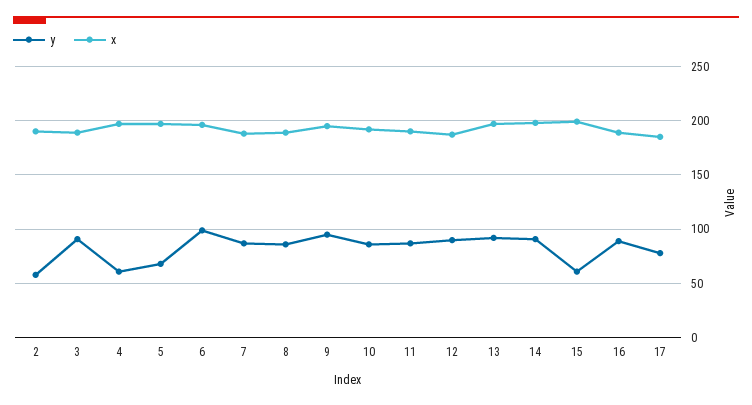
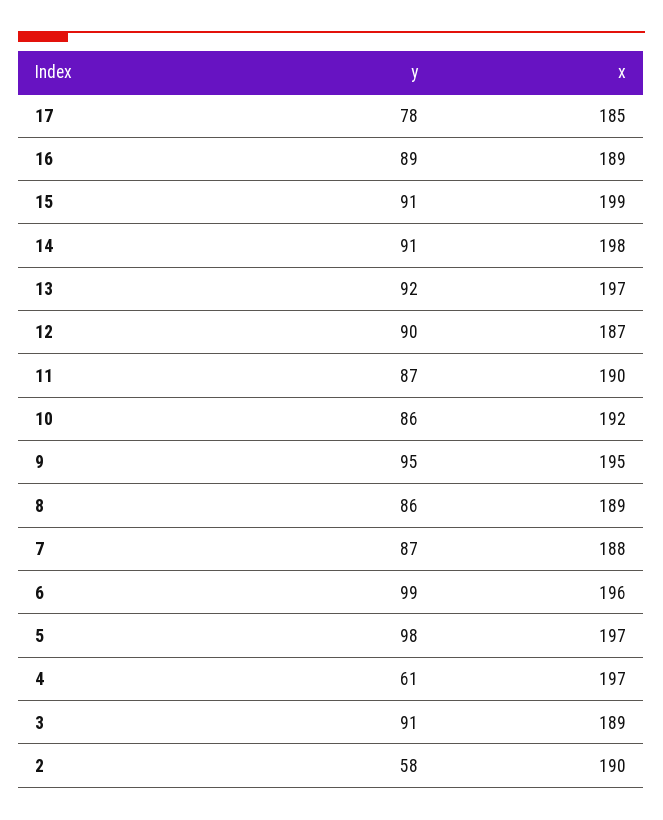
  {
    "y": {
      "2": 58,
      "3": 91,
      "4": 61,
-     "5": 70,
+     "5": 98,
      "6": 99,
      "7": 87,
      "8": 86,
      "9": 95,
      "10": 86,
      "11": 87,
      "12": 90,
      "13": 92,
      "14": 91,
-     "15": 60,
+     "15": 91,
      "16": 89,
      "17": 78
    },
    "x": {
      "2": 190,
      "3": 189,
      "4": 197,
      "5": 197,
      "6": 196,
      "7": 188,
      "8": 189,
      "9": 195,
      "10": 192,
      "11": 190,
      "12": 187,
      "13": 197,
      "14": 198,
      "15": 199,
      "16": 189,
      "17": 185
    }
  }

